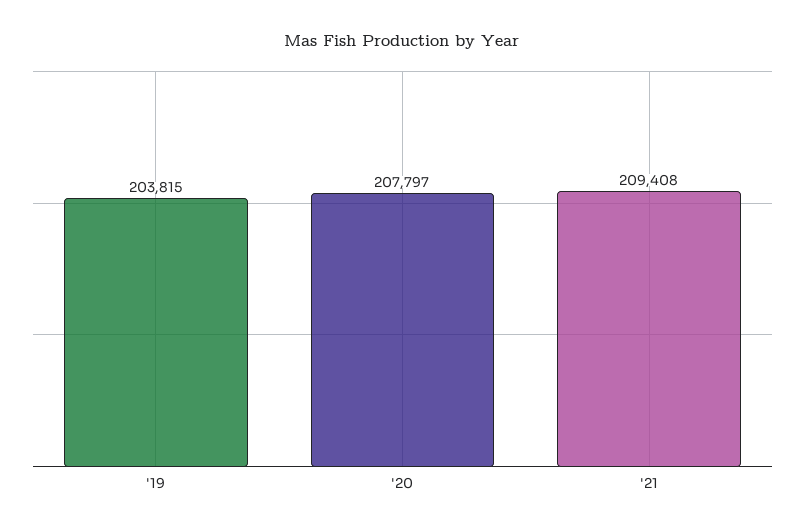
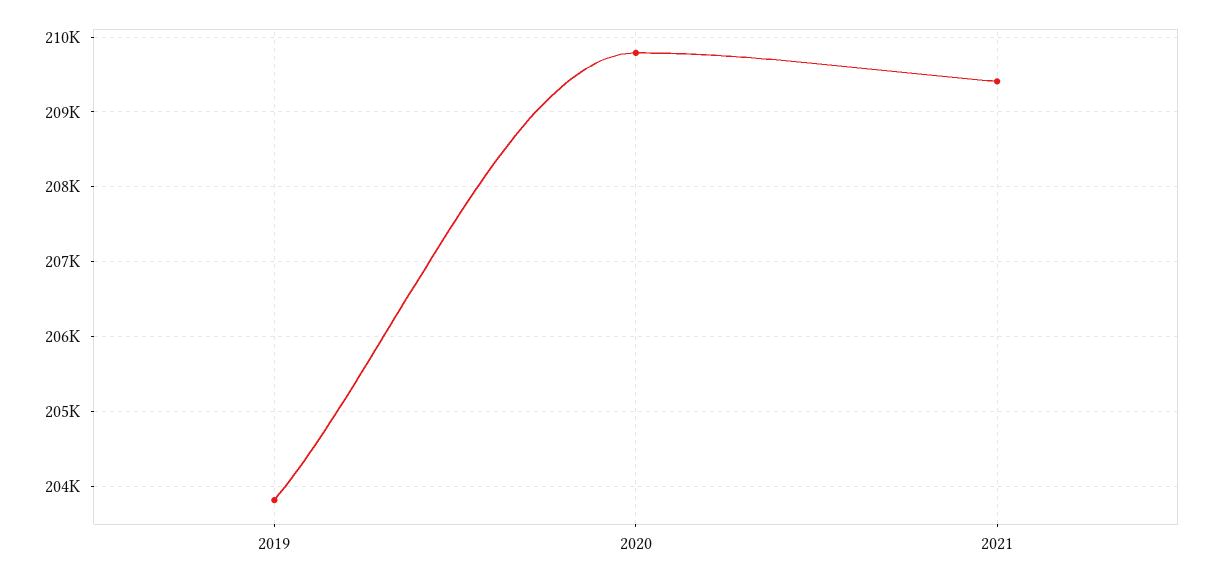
  {
    "'19": 203815,
-   "'20": 207797,
+   "'20": 209800,
    "'21": 209408
  }

